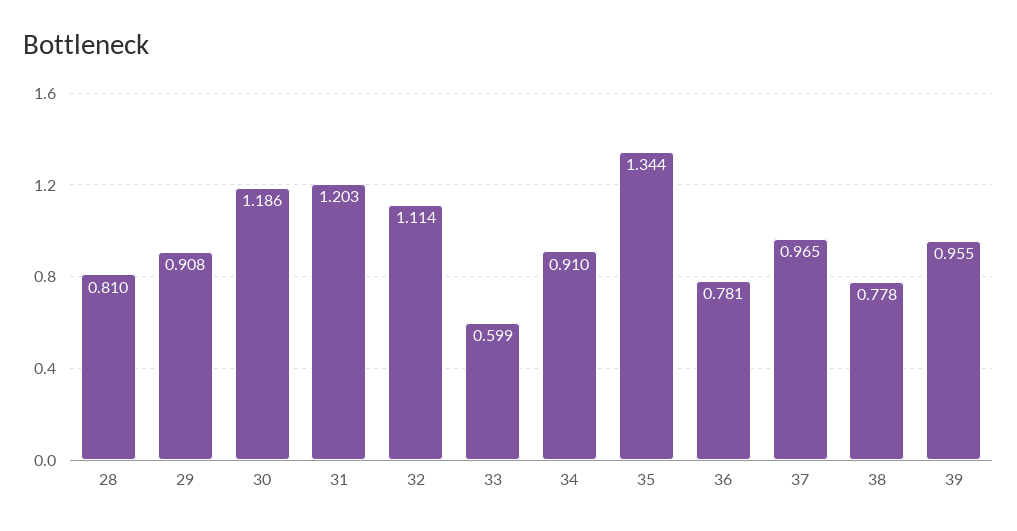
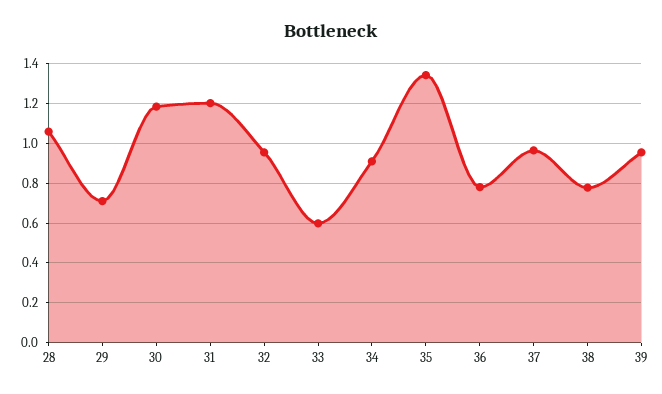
  {
-   "28": 0.81,
+   "28": 1.05,
-   "29": 0.908,
+   "29": 0.7,
    "30": 1.186,
    "31": 1.203,
-   "32": 1.114,
+   "32": 0.95,
    "33": 0.599,
    "34": 0.91,
    "35": 1.344,
    "36": 0.781,
    "37": 0.965,
    "38": 0.778,
    "39": 0.955
  }

